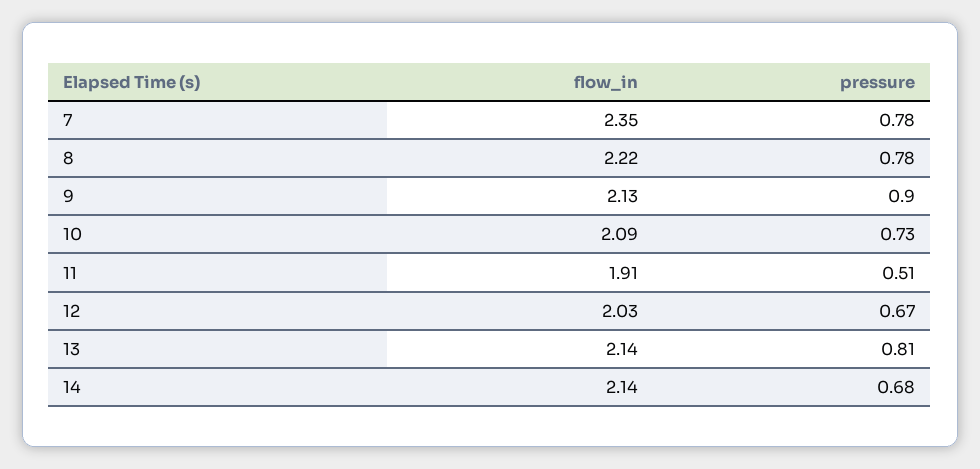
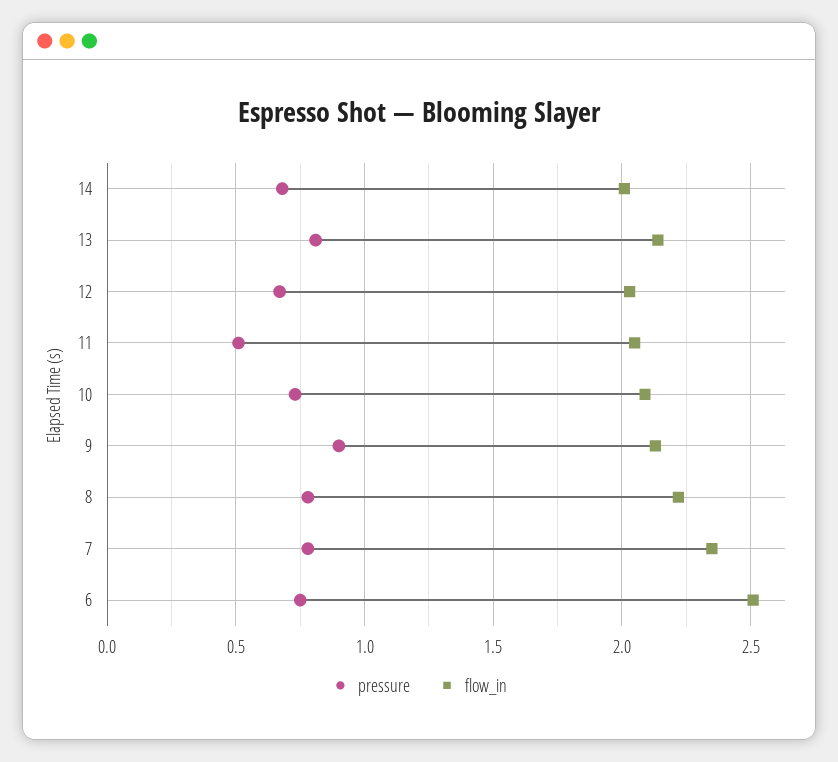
  {
    "flow_in": {
      "7": 2.35,
      "8": 2.22,
      "9": 2.13,
      "10": 2.09,
-     "11": 1.91,
+     "11": 2.05,
      "12": 2.03,
      "13": 2.14,
-     "14": 2.14
+     "14": 2,
+     "6": 2.5
    },
    "pressure": {
      "7": 0.78,
      "8": 0.78,
      "9": 0.9,
      "10": 0.73,
      "11": 0.51,
      "12": 0.67,
      "13": 0.81,
-     "14": 0.68
+     "14": 0.68,
+     "6": 0.75
    }
  }

